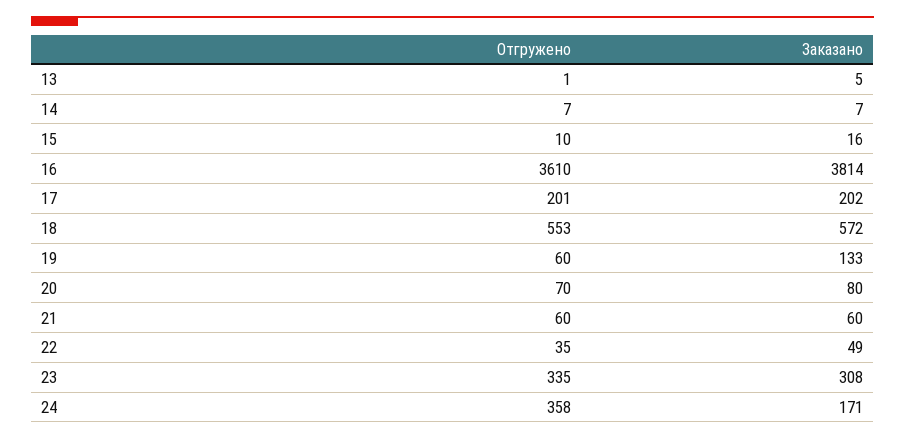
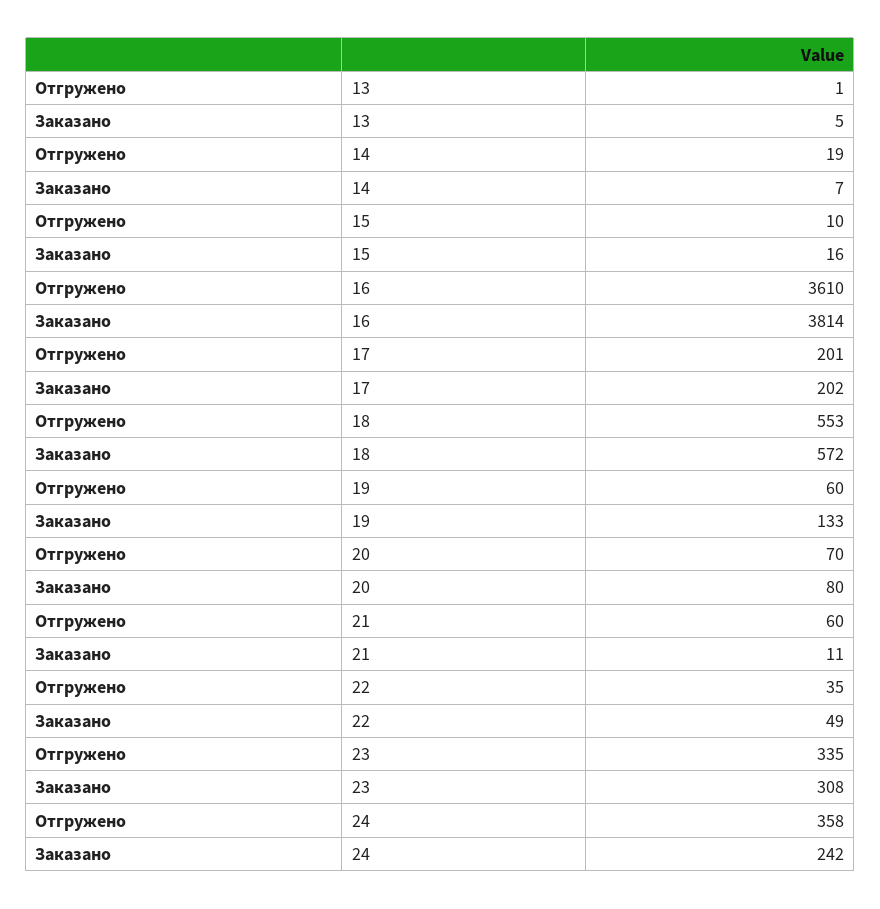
  {
    "Отгружено": {
      "13": 1,
-     "14": 7,
+     "14": 19,
      "15": 10,
      "16": 3610,
      "17": 201,
      "18": 553,
      "19": 60,
      "20": 70,
      "21": 60,
      "22": 35,
      "23": 335,
      "24": 358
    },
    "Заказано": {
      "13": 5,
      "14": 7,
      "15": 16,
      "16": 3814,
      "17": 202,
      "18": 572,
      "19": 133,
      "20": 80,
-     "21": 60,
+     "21": 11,
      "22": 49,
      "23": 308,
-     "24": 171
+     "24": 242
    }
  }

